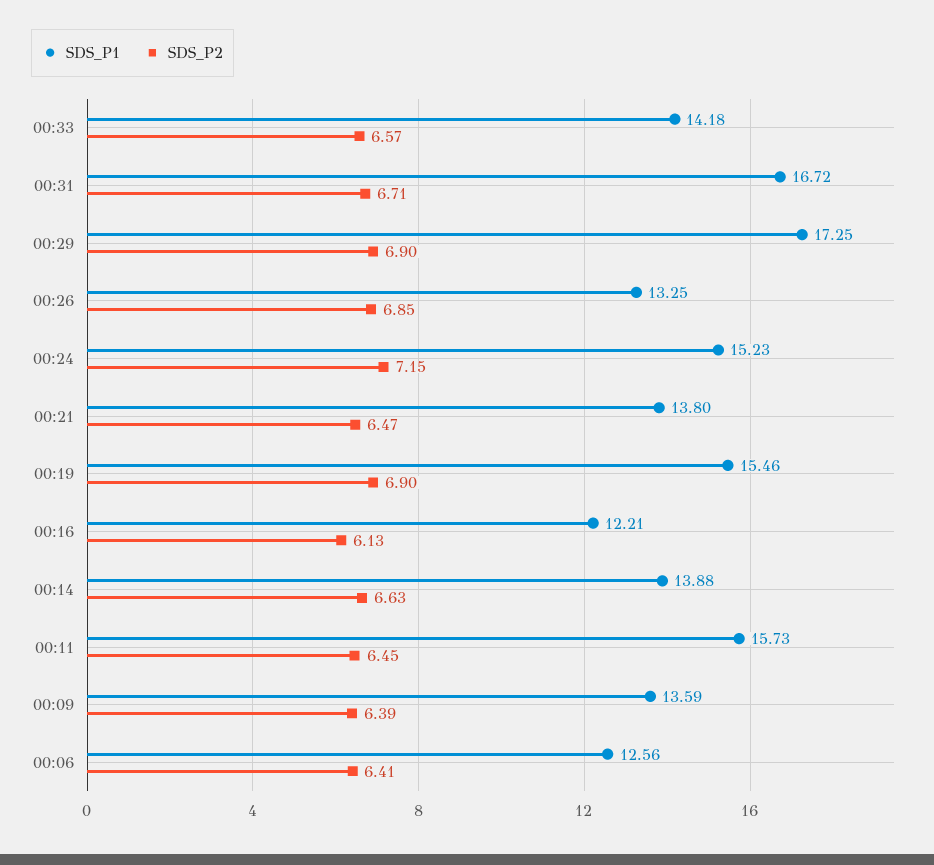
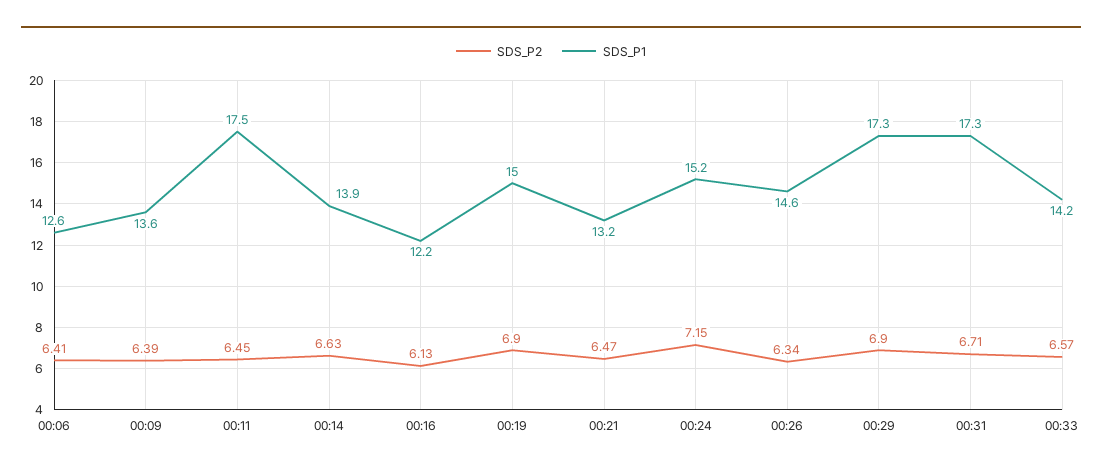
  {
    "SDS_P1": {
      "00:33": 14.18,
-     "00:31": 16.72,
+     "00:31": 17.3,
      "00:29": 17.25,
-     "00:26": 13.25,
+     "00:26": 14.6,
      "00:24": 15.23,
-     "00:21": 13.8,
+     "00:21": 13.2,
-     "00:19": 15.46,
+     "00:19": 15,
      "00:16": 12.21,
      "00:14": 13.88,
-     "00:11": 15.73,
+     "00:11": 17.5,
      "00:09": 13.59,
      "00:06": 12.56
    },
    "SDS_P2": {
      "00:33": 6.57,
      "00:31": 6.71,
      "00:29": 6.9,
-     "00:26": 6.85,
+     "00:26": 6.34,
      "00:24": 7.15,
      "00:21": 6.47,
      "00:19": 6.9,
      "00:16": 6.13,
      "00:14": 6.63,
      "00:11": 6.45,
      "00:09": 6.39,
      "00:06": 6.41
    }
  }

